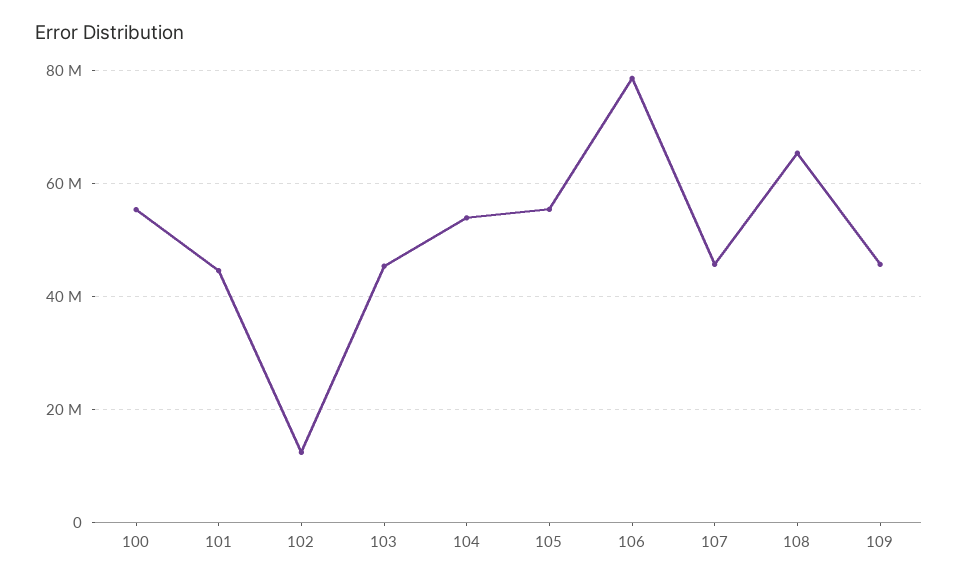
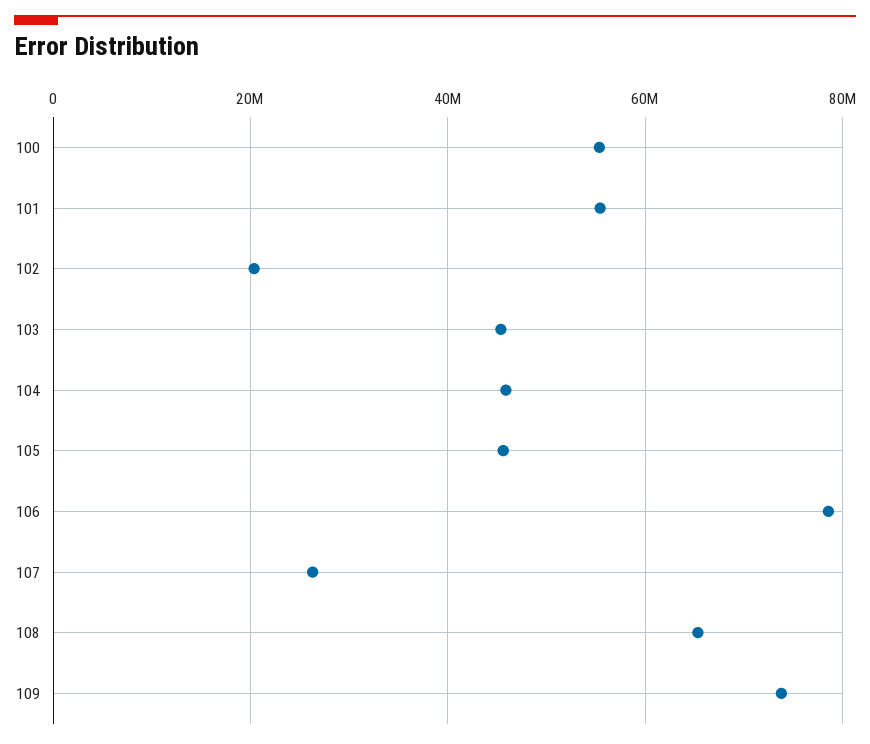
  {
    "100": 56000000,
-   "101": 44000000,
+   "101": 56000000,
-   "102": 12000000,
+   "102": 20000000,
    "103": 46000000,
-   "104": 54000000,
+   "104": 46000000,
-   "105": 56000000,
+   "105": 46000000,
    "106": 78000000,
-   "107": 46000000,
+   "107": 26000000,
    "108": 66000000,
-   "109": 46000000
+   "109": 74000000
  }

